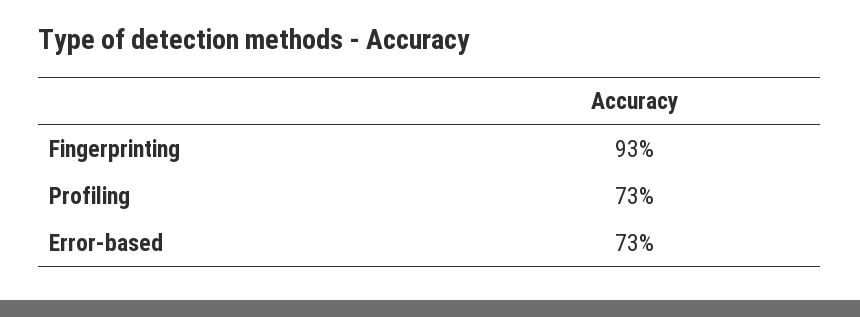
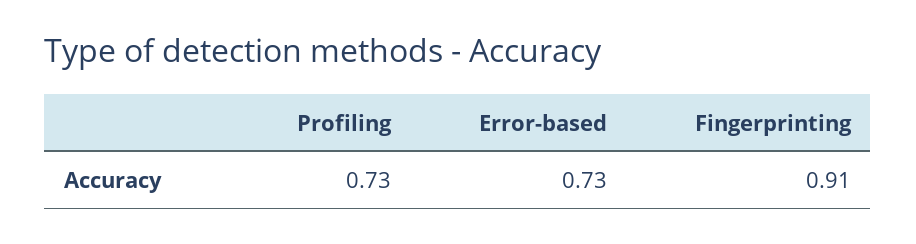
  {
-   "Fingerprinting": 0.93,
+   "Fingerprinting": 0.91,
    "Profiling": 0.73,
    "Error-based": 0.73
  }

